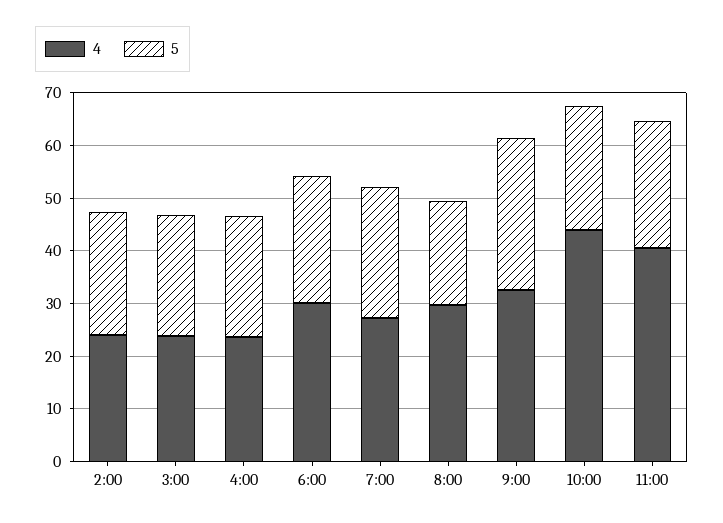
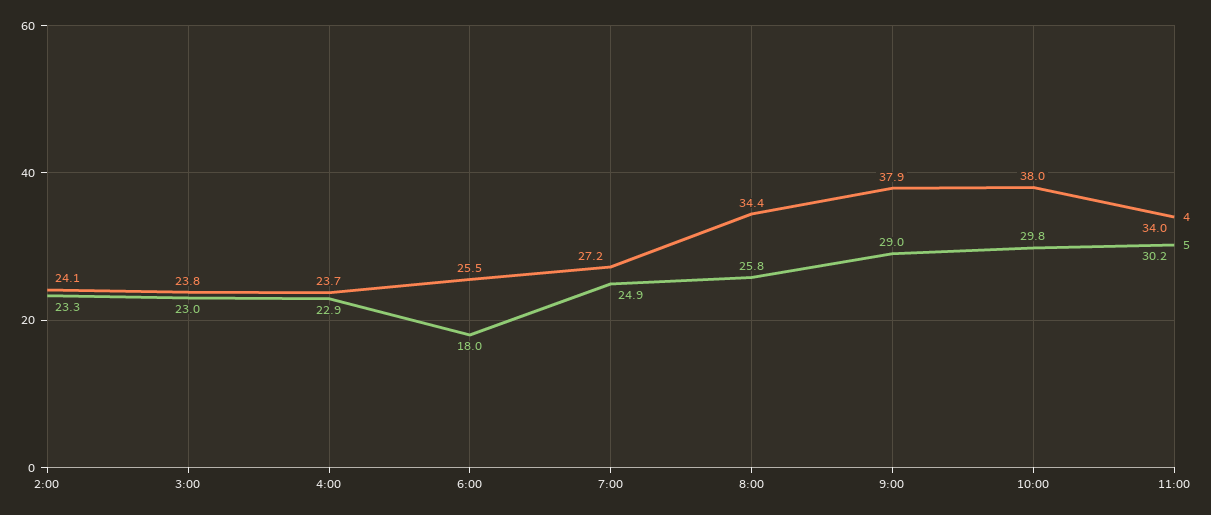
  {
    "4": {
      "2:00": 24.1,
      "3:00": 23.8,
      "4:00": 23.7,
-     "6:00": 30,
+     "6:00": 25.5,
      "7:00": 27.2,
-     "8:00": 30,
+     "8:00": 34.4,
-     "9:00": 32,
+     "9:00": 37.9,
-     "10:00": 44,
+     "10:00": 38,
-     "11:00": 40
+     "11:00": 34
    },
    "5": {
      "2:00": 23.3,
      "3:00": 23,
      "4:00": 22.9,
-     "6:00": 24,
+     "6:00": 18,
      "7:00": 24.9,
-     "8:00": 20,
+     "8:00": 25.8,
      "9:00": 29,
-     "10:00": 24,
+     "10:00": 29.8,
-     "11:00": 24
+     "11:00": 30.2
    }
  }

